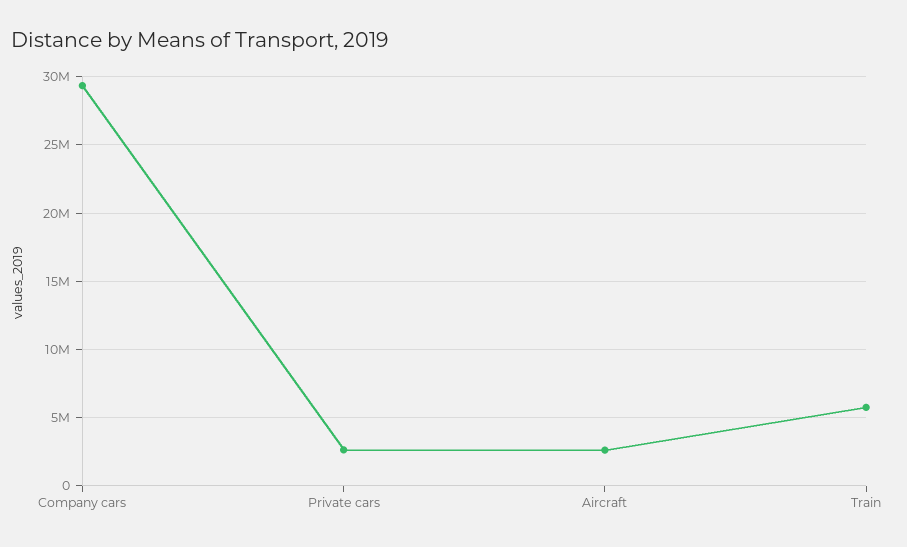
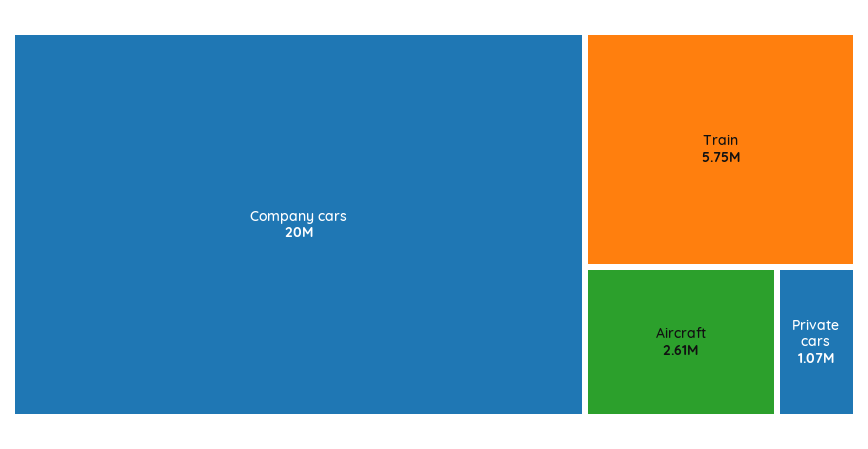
  {
-   "Company cars": 29500000,
+   "Company cars": 20000000,
-   "Private cars": 2500000,
+   "Private cars": 1070000,
    "Aircraft": 2610000,
    "Train": 5750000
  }

